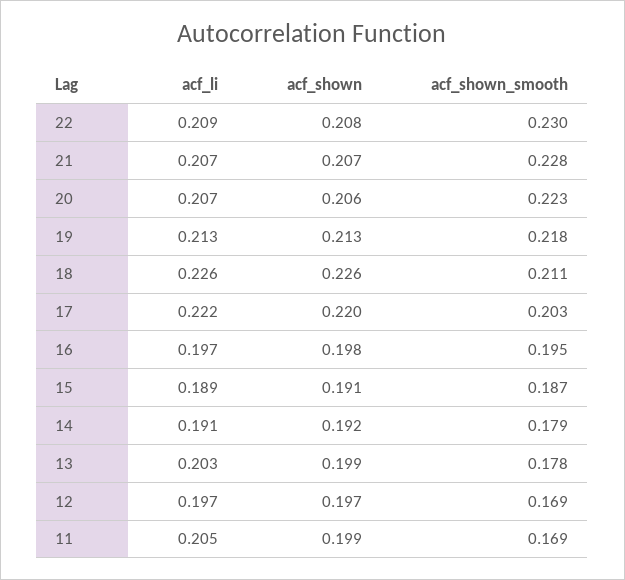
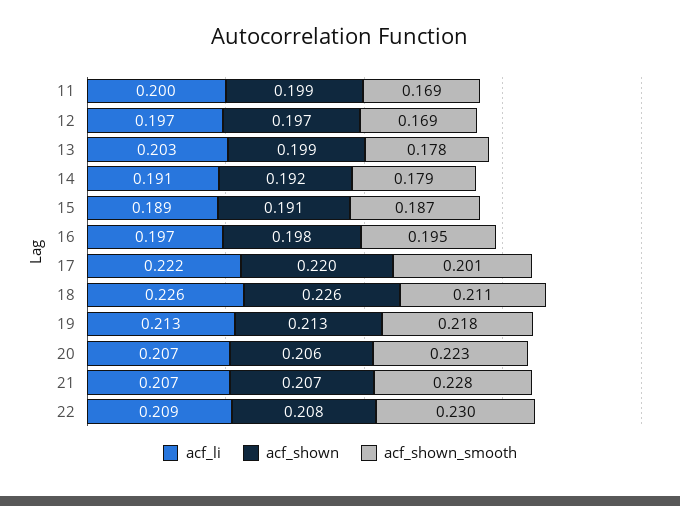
  {
    "acf_li": {
      "22": 0.209,
      "21": 0.207,
      "20": 0.207,
      "19": 0.213,
      "18": 0.226,
      "17": 0.222,
      "16": 0.197,
      "15": 0.189,
      "14": 0.191,
      "13": 0.203,
      "12": 0.197,
-     "11": 0.205
+     "11": 0.2
    },
    "acf_shown": {
      "22": 0.208,
      "21": 0.207,
      "20": 0.206,
      "19": 0.213,
      "18": 0.226,
      "17": 0.22,
      "16": 0.198,
      "15": 0.191,
      "14": 0.192,
      "13": 0.199,
      "12": 0.197,
      "11": 0.199
    },
    "acf_shown_smooth": {
      "22": 0.23,
      "21": 0.228,
      "20": 0.223,
      "19": 0.218,
      "18": 0.211,
-     "17": 0.203,
+     "17": 0.201,
      "16": 0.195,
      "15": 0.187,
      "14": 0.179,
      "13": 0.178,
      "12": 0.169,
      "11": 0.169
    }
  }

